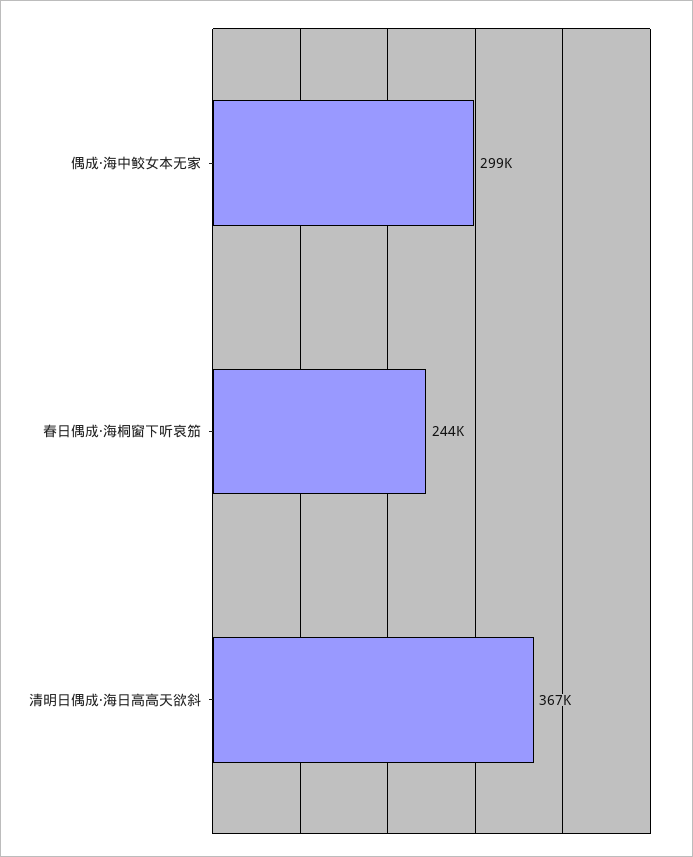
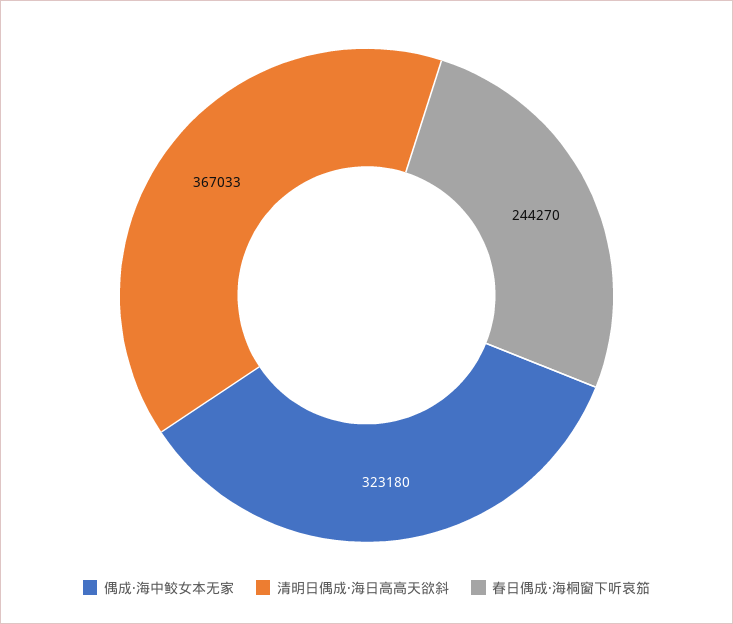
  {
-   "偶成·海中鲛女本无家": 299000,
+   "偶成·海中鲛女本无家": 323180,
    "春日偶成·海桐窗下听哀笳": 244270,
    "清明日偶成·海日高高天欲斜": 367033
  }

